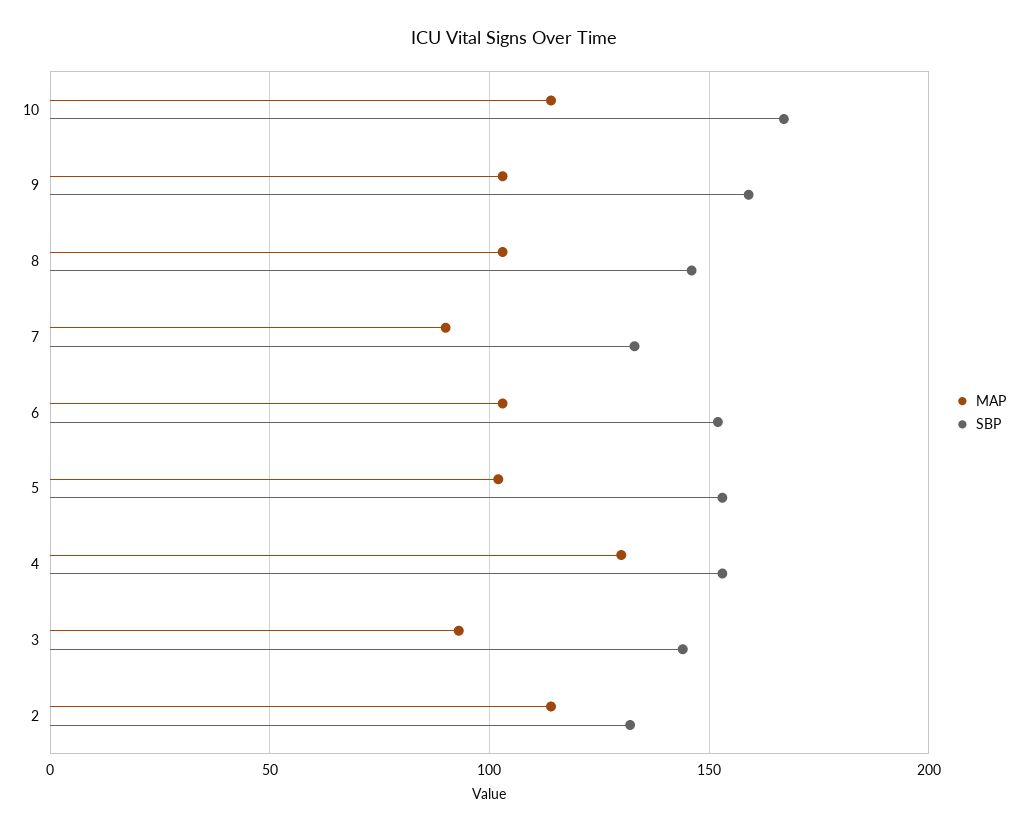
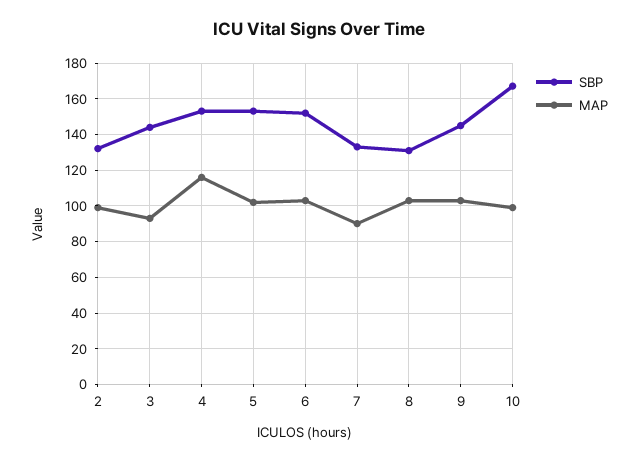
  {
    "MAP": {
-     "10": 115,
+     "10": 100,
      "9": 105,
      "8": 105,
      "7": 90,
      "6": 105,
      "5": 100,
-     "4": 130,
+     "4": 115,
      "3": 95,
-     "2": 115
+     "2": 100
    },
    "SBP": {
      "10": 165,
-     "9": 160,
+     "9": 145,
-     "8": 145,
+     "8": 130,
      "7": 135,
      "6": 150,
      "5": 155,
      "4": 155,
      "3": 145,
      "2": 130
    }
  }

